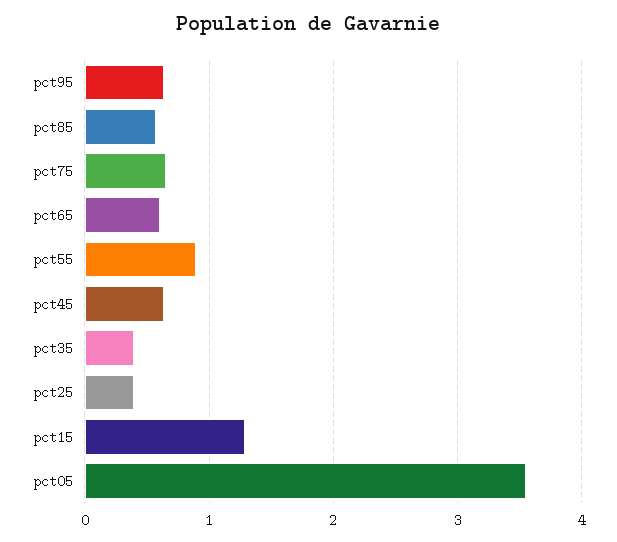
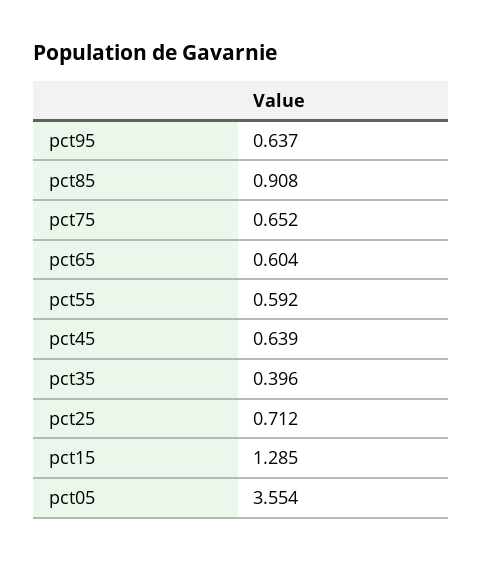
  {
    "pct95": 0.637,
-   "pct85": 0.6,
+   "pct85": 0.908,
    "pct75": 0.652,
    "pct65": 0.604,
-   "pct55": 0.9,
+   "pct55": 0.592,
    "pct45": 0.639,
    "pct35": 0.396,
-   "pct25": 0.4,
+   "pct25": 0.712,
    "pct15": 1.285,
    "pct05": 3.554
  }

